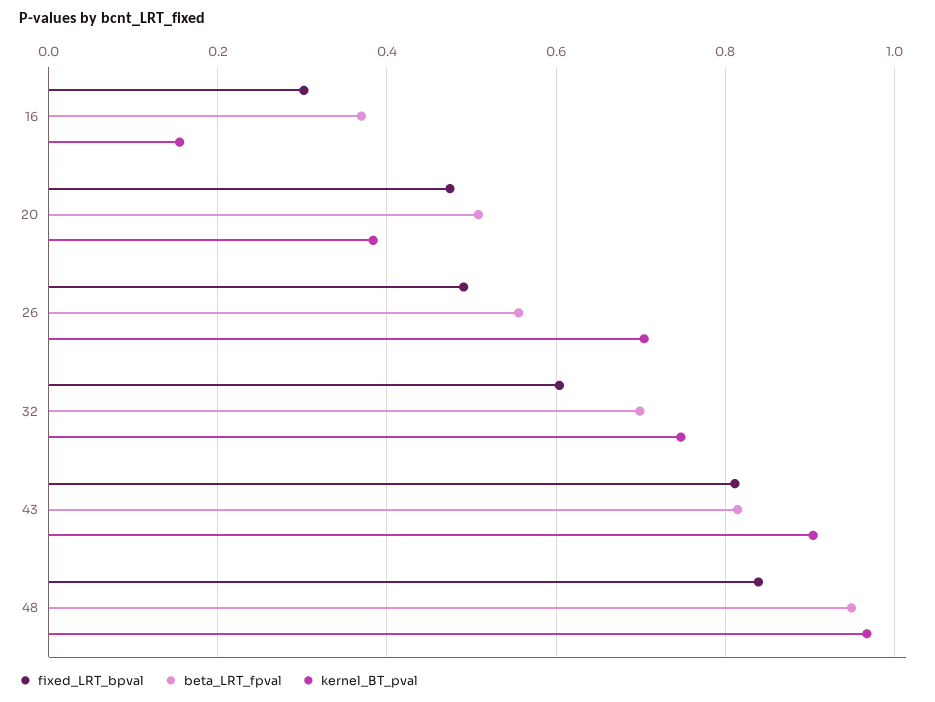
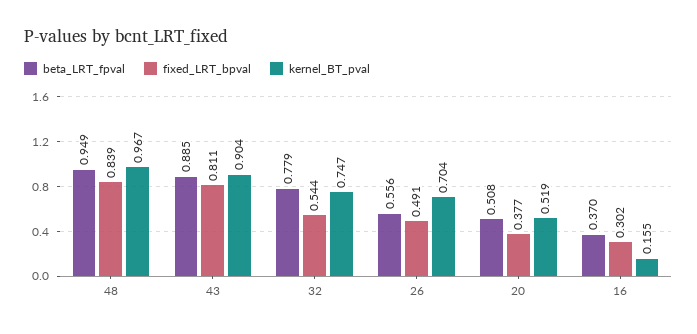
  {
    "fixed_LRT_bpval": {
      "16": 0.302,
-     "20": 0.48,
+     "20": 0.377,
      "26": 0.491,
-     "32": 0.6,
+     "32": 0.544,
      "43": 0.811,
      "48": 0.839
    },
    "beta_LRT_fpval": {
      "16": 0.37,
      "20": 0.508,
      "26": 0.556,
-     "32": 0.7,
+     "32": 0.779,
-     "43": 0.82,
+     "43": 0.885,
      "48": 0.949
    },
    "kernel_BT_pval": {
      "16": 0.155,
-     "20": 0.38,
+     "20": 0.519,
      "26": 0.704,
      "32": 0.747,
      "43": 0.904,
      "48": 0.967
    }
  }

